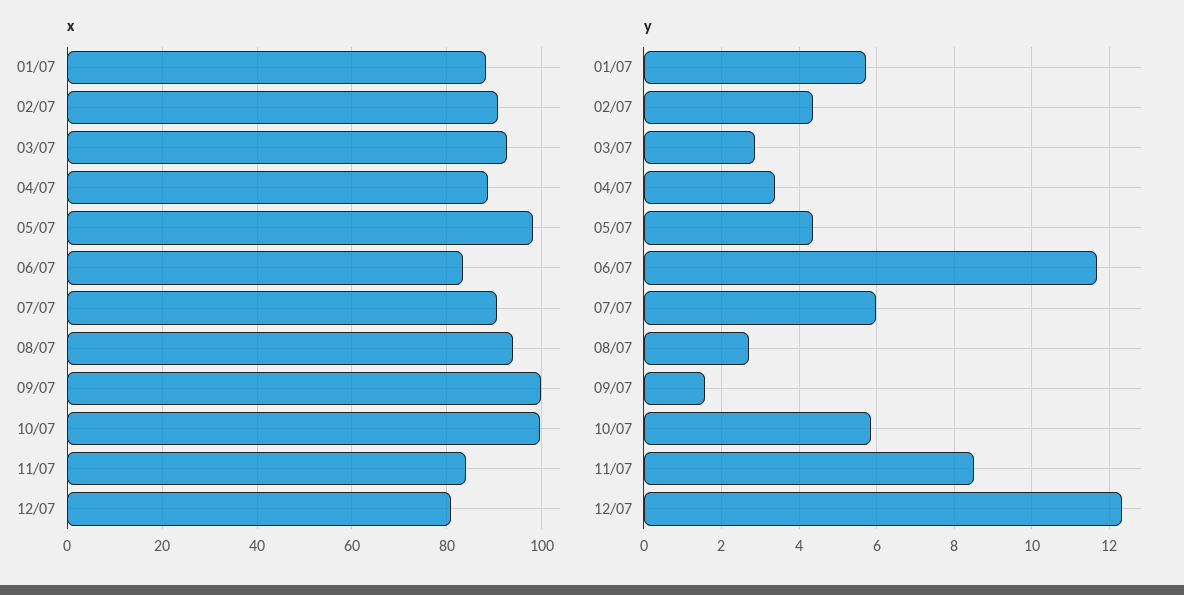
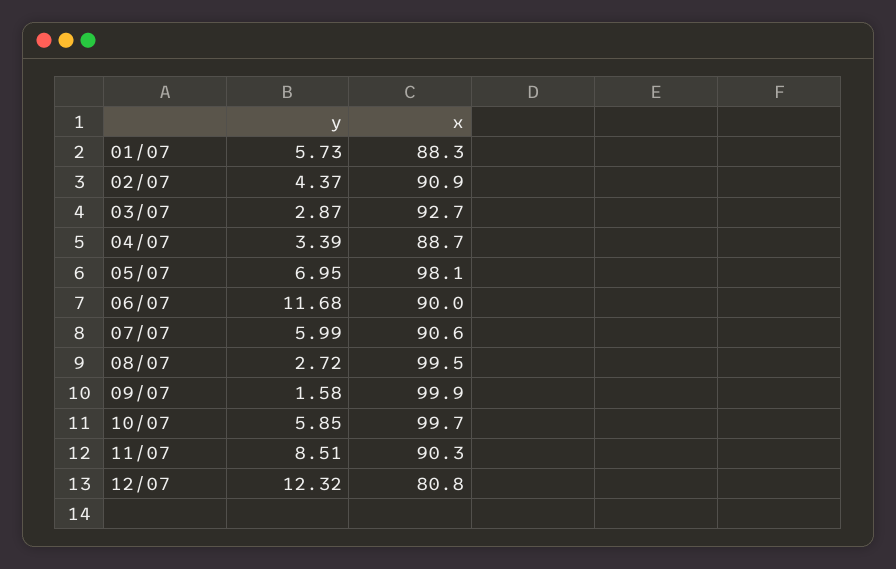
  {
    "x": {
      "01/07": 88.3,
      "02/07": 90.9,
      "03/07": 92.7,
      "04/07": 88.7,
      "05/07": 98.1,
-     "06/07": 84,
+     "06/07": 90,
      "07/07": 90.6,
-     "08/07": 94,
+     "08/07": 99.5,
      "09/07": 99.9,
      "10/07": 99.7,
-     "11/07": 84,
+     "11/07": 90.3,
      "12/07": 80.8
    },
    "y": {
      "01/07": 5.73,
      "02/07": 4.37,
      "03/07": 2.87,
      "04/07": 3.39,
-     "05/07": 4.4,
+     "05/07": 6.95,
      "06/07": 11.68,
      "07/07": 5.99,
      "08/07": 2.72,
      "09/07": 1.58,
      "10/07": 5.85,
      "11/07": 8.51,
      "12/07": 12.32
    }
  }

